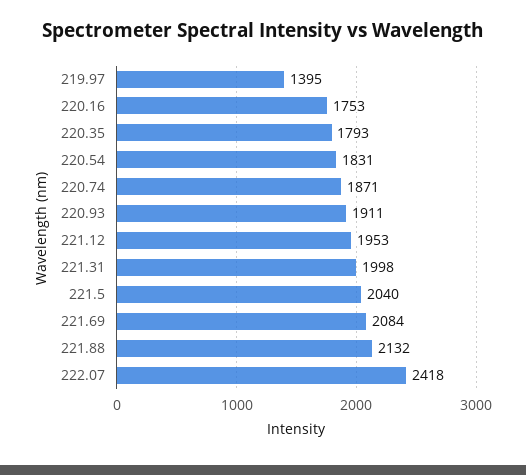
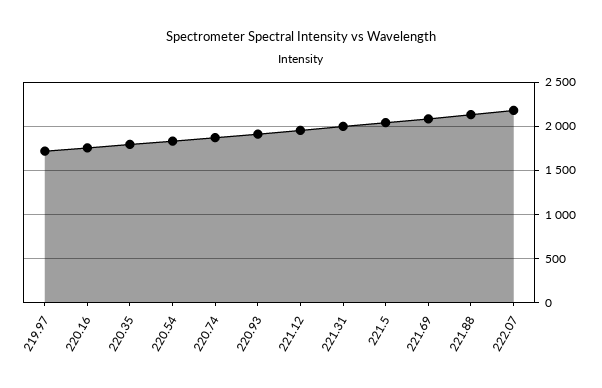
  {
-   "219.97": 1395,
+   "219.97": 1700,
    "220.16": 1753,
    "220.35": 1793,
    "220.54": 1831,
    "220.74": 1871,
    "220.93": 1911,
    "221.12": 1953,
    "221.31": 1998,
    "221.5": 2040,
    "221.69": 2084,
    "221.88": 2132,
-   "222.07": 2418
+   "222.07": 2200
  }

